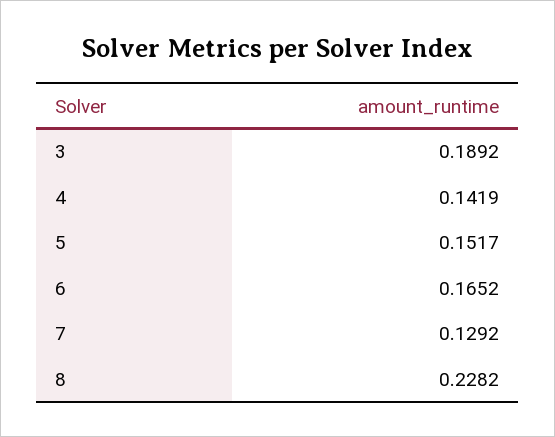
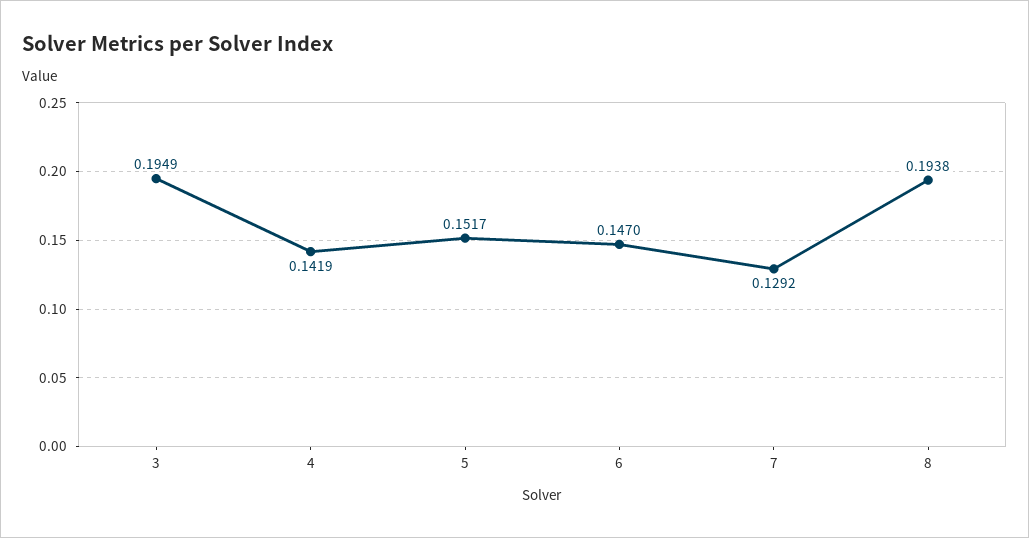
  {
-   "3": 0.1892,
+   "3": 0.1949,
    "4": 0.1419,
    "5": 0.1517,
-   "6": 0.1652,
+   "6": 0.147,
    "7": 0.1292,
-   "8": 0.2282
+   "8": 0.1938
  }

